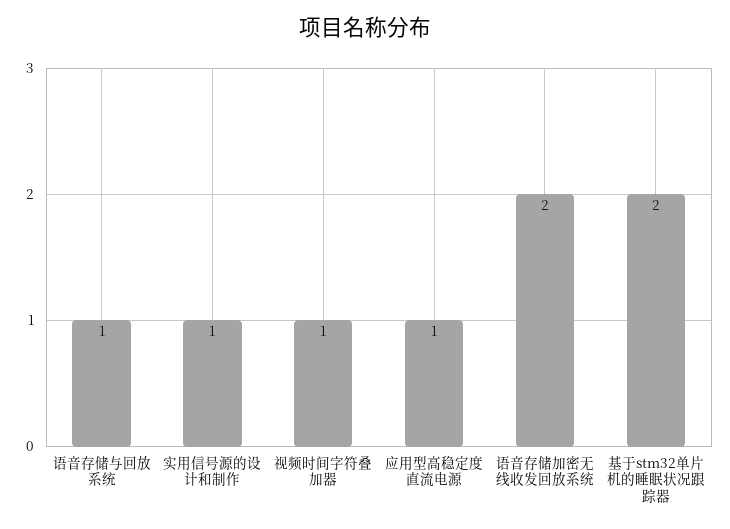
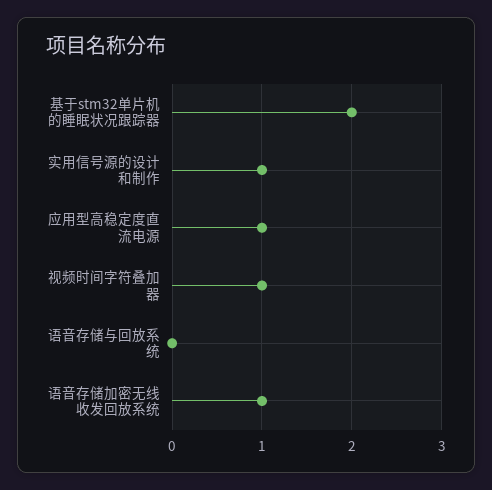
  {
-   "语音存储与回放系统": 1,
+   "语音存储与回放系统": 0,
    "实用信号源的设计和制作": 1,
    "视频时间字符叠加器": 1,
    "应用型高稳定度直流电源": 1,
-   "语音存储加密无线收发回放系统": 2,
+   "语音存储加密无线收发回放系统": 1,
    "基于stm32单片机的睡眠状况跟踪器": 2
  }

